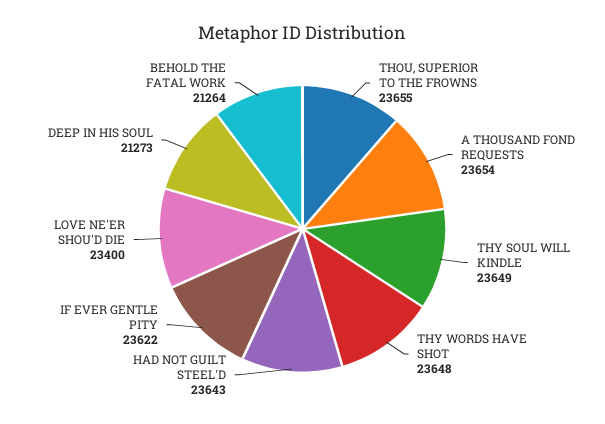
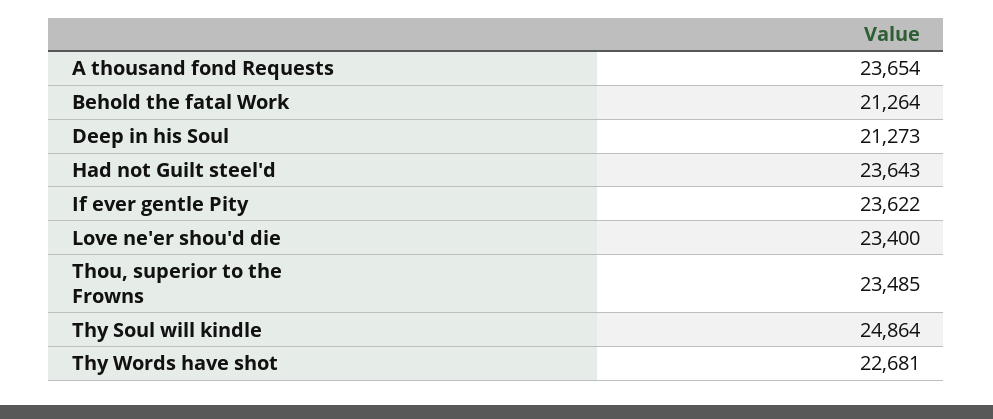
  {
-   "THOU, SUPERIOR TO THE FROWNS": 23655,
+   "THOU, SUPERIOR TO THE FROWNS": 23485,
    "A THOUSAND FOND REQUESTS": 23654,
-   "THY SOUL WILL KINDLE": 23649,
+   "THY SOUL WILL KINDLE": 24864,
-   "THY WORDS HAVE SHOT": 23648,
+   "THY WORDS HAVE SHOT": 22681,
    "HAD NOT GUILT STEEL'D": 23643,
    "IF EVER GENTLE PITY": 23622,
    "LOVE NE'ER SHOU'D DIE": 23400,
    "DEEP IN HIS SOUL": 21273,
    "BEHOLD THE FATAL WORK": 21264
  }

